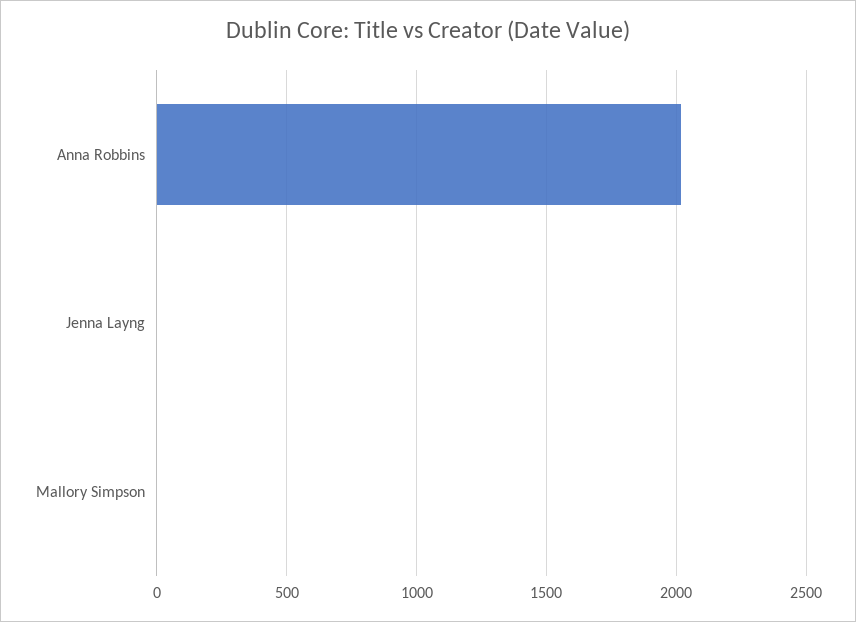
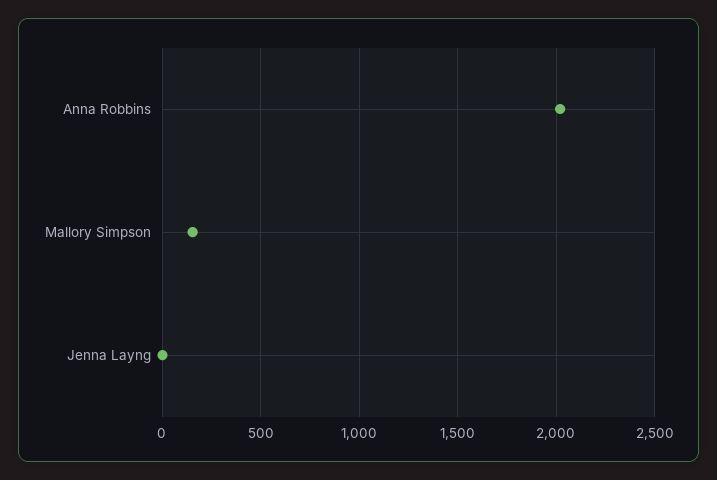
  {
    "Anna Robbins": 2000,
    "Jenna Layng": 0,
-   "Mallory Simpson": 0
+   "Mallory Simpson": 150
  }

